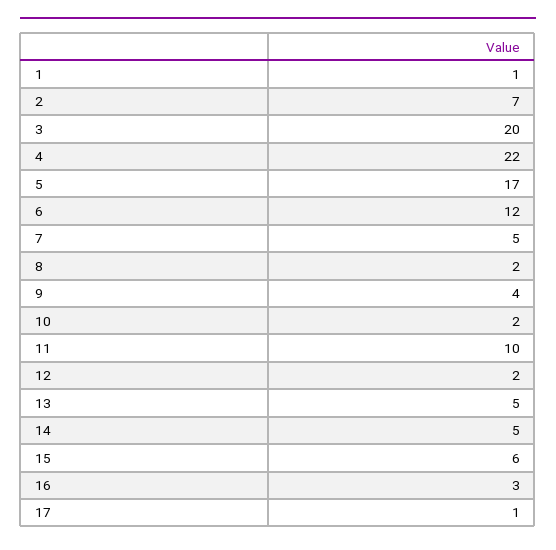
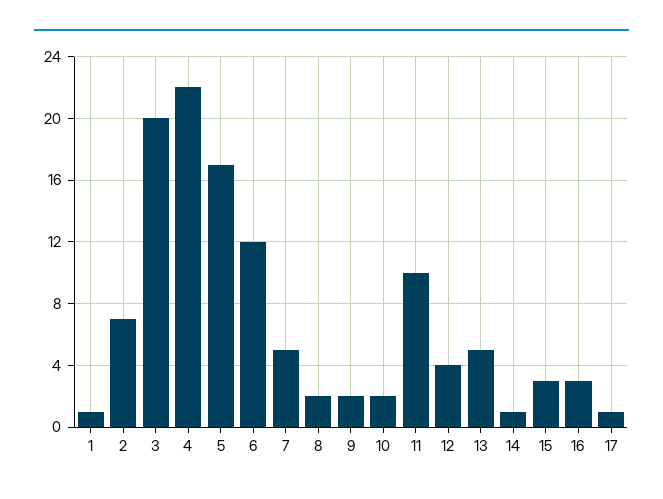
  {
    "1": 1,
    "2": 7,
    "3": 20,
    "4": 22,
    "5": 17,
    "6": 12,
    "7": 5,
    "8": 2,
-   "9": 4,
+   "9": 2,
    "10": 2,
    "11": 10,
-   "12": 2,
+   "12": 4,
    "13": 5,
-   "14": 5,
+   "14": 1,
-   "15": 6,
+   "15": 3,
    "16": 3,
    "17": 1
  }

